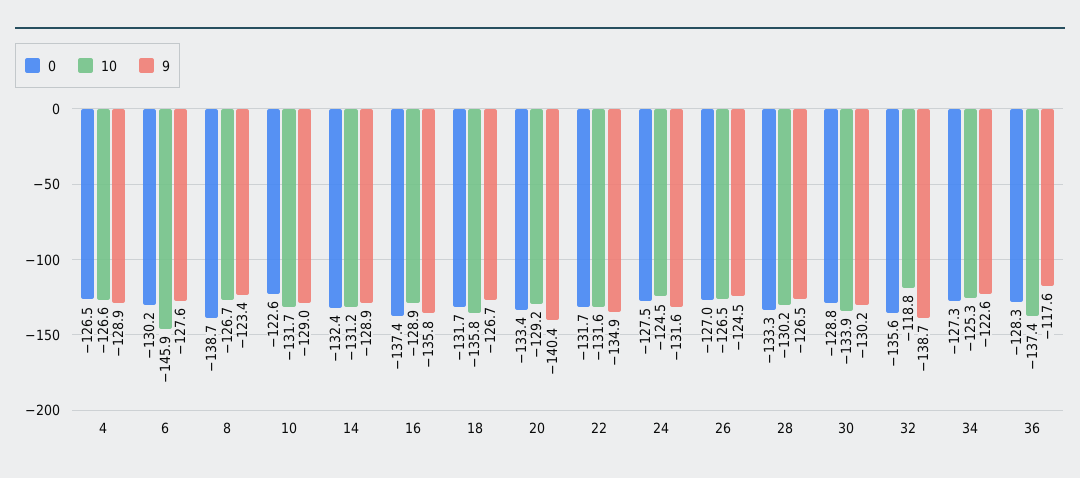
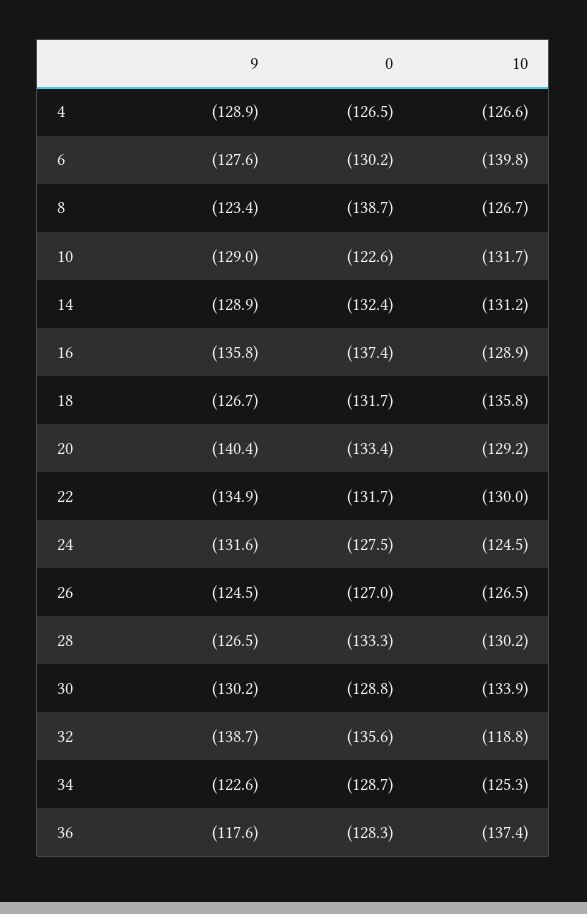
  {
    "0": {
      "4": -126.5,
      "6": -130.2,
      "8": -138.7,
      "10": -122.6,
      "14": -132.4,
      "16": -137.4,
      "18": -131.7,
      "20": -133.4,
      "22": -131.7,
      "24": -127.5,
      "26": -127,
      "28": -133.3,
      "30": -128.8,
      "32": -135.6,
-     "34": -127.3,
+     "34": -128.7,
      "36": -128.3
    },
    "10": {
      "4": -126.6,
-     "6": -145.9,
+     "6": -139.8,
      "8": -126.7,
      "10": -131.7,
      "14": -131.2,
      "16": -128.9,
      "18": -135.8,
      "20": -129.2,
-     "22": -131.6,
+     "22": -130,
      "24": -124.5,
      "26": -126.5,
      "28": -130.2,
      "30": -133.9,
      "32": -118.8,
      "34": -125.3,
      "36": -137.4
    },
    "9": {
      "4": -128.9,
      "6": -127.6,
      "8": -123.4,
      "10": -129,
      "14": -128.9,
      "16": -135.8,
      "18": -126.7,
      "20": -140.4,
      "22": -134.9,
      "24": -131.6,
      "26": -124.5,
      "28": -126.5,
      "30": -130.2,
      "32": -138.7,
      "34": -122.6,
      "36": -117.6
    }
  }

